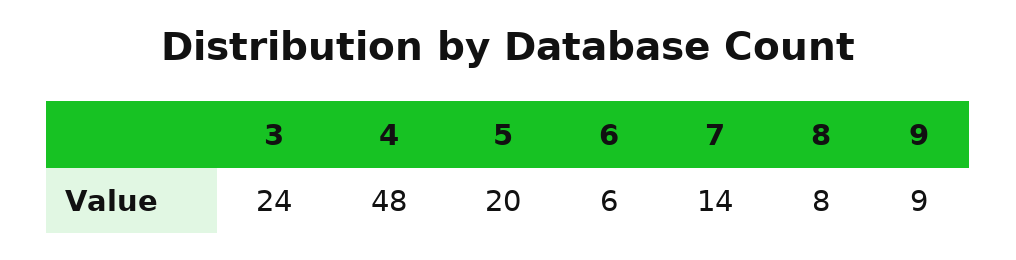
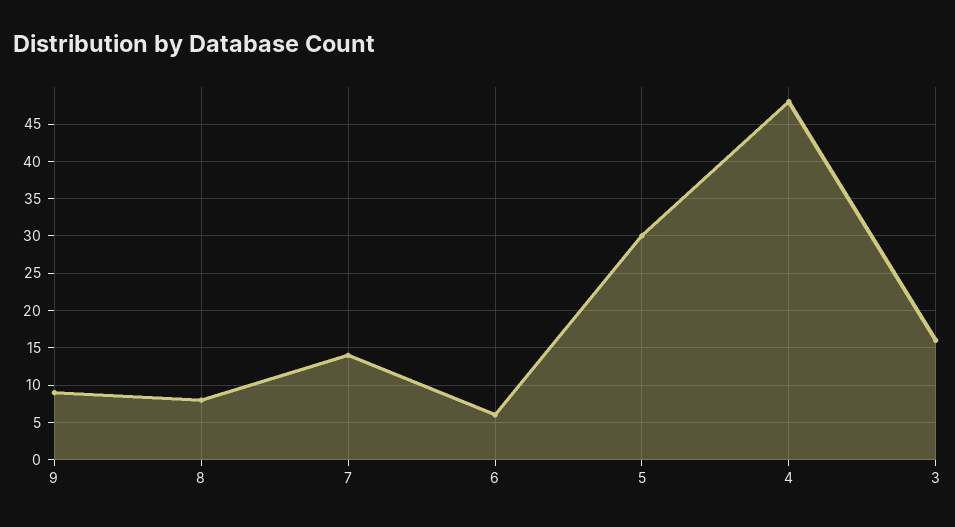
  {
-   "3": 24,
+   "3": 16,
    "4": 48,
-   "5": 20,
+   "5": 30,
    "6": 6,
    "7": 14,
    "8": 8,
    "9": 9
  }

